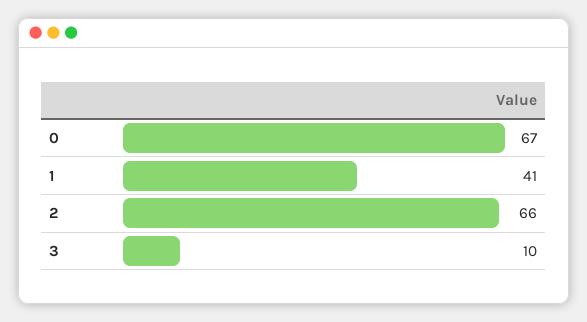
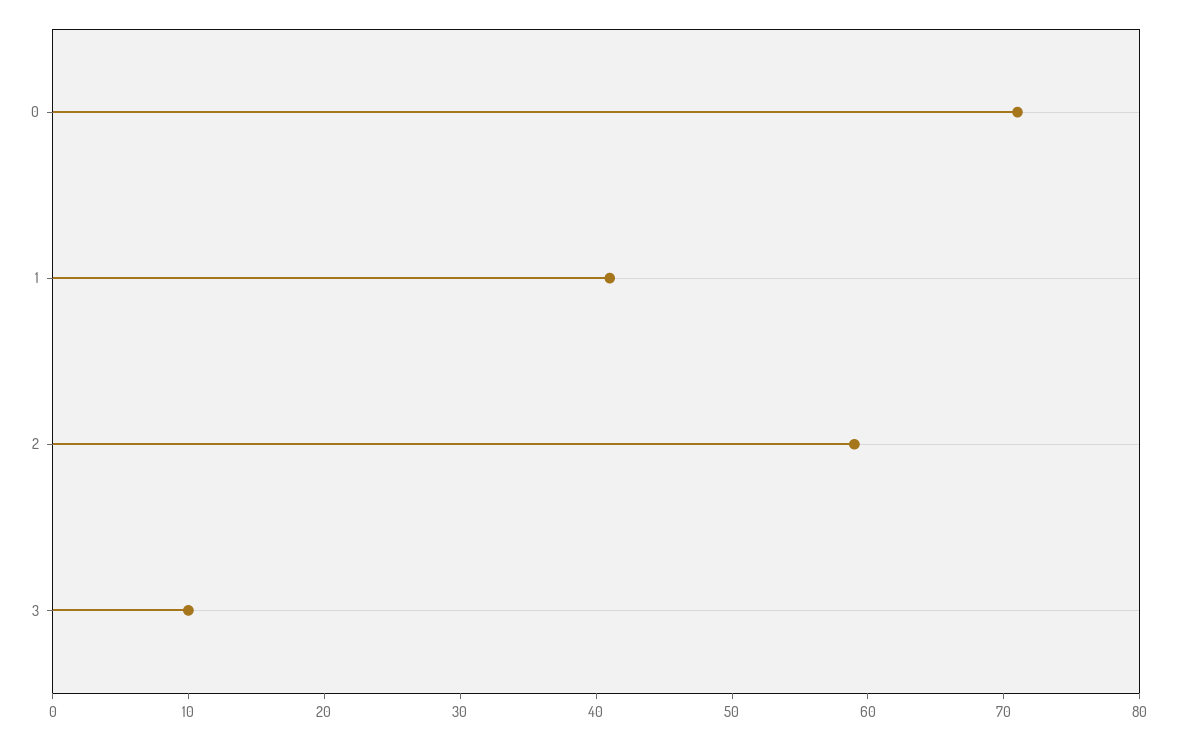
  {
-   "0": 67,
+   "0": 71,
    "1": 41,
-   "2": 66,
+   "2": 59,
    "3": 10
  }

